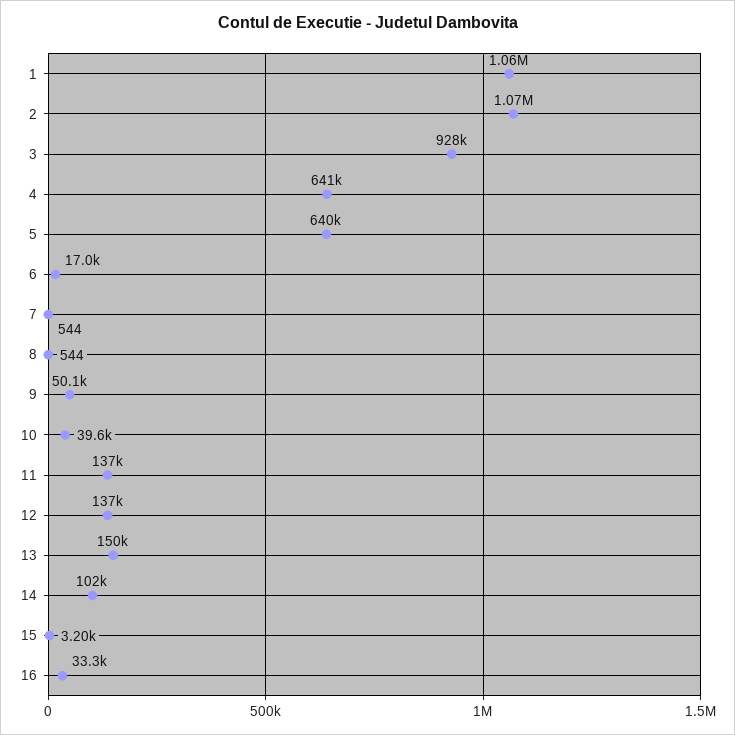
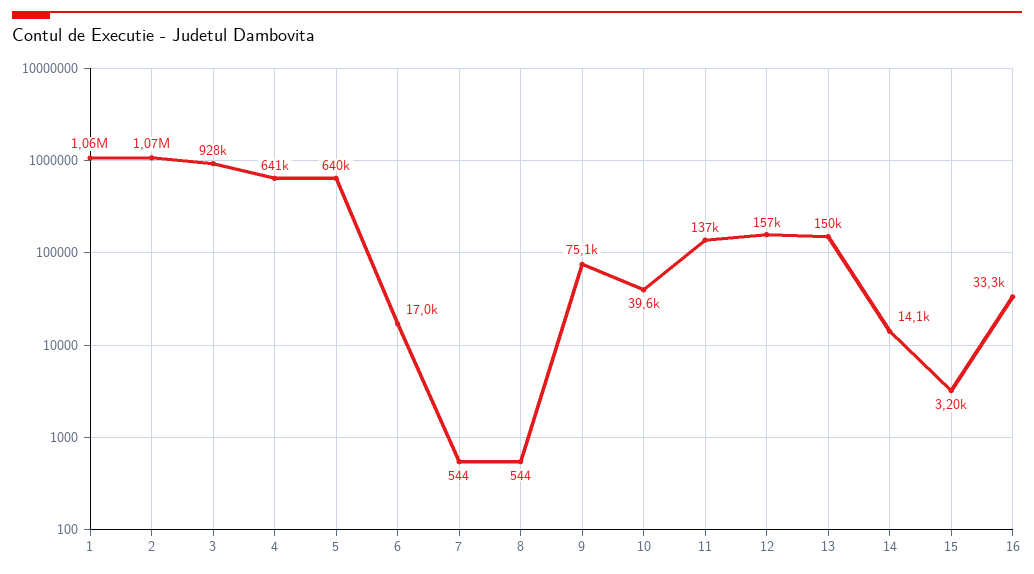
  {
    "1": 1060000,
    "2": 1070000,
    "3": 928000,
    "4": 641000,
    "5": 640000,
    "6": 17000,
    "7": 544,
    "8": 544,
-   "9": 50100,
+   "9": 75100,
    "10": 39600,
    "11": 137000,
-   "12": 137000,
+   "12": 157000,
    "13": 150000,
-   "14": 102000,
+   "14": 14100,
    "15": 3200,
    "16": 33300
  }

